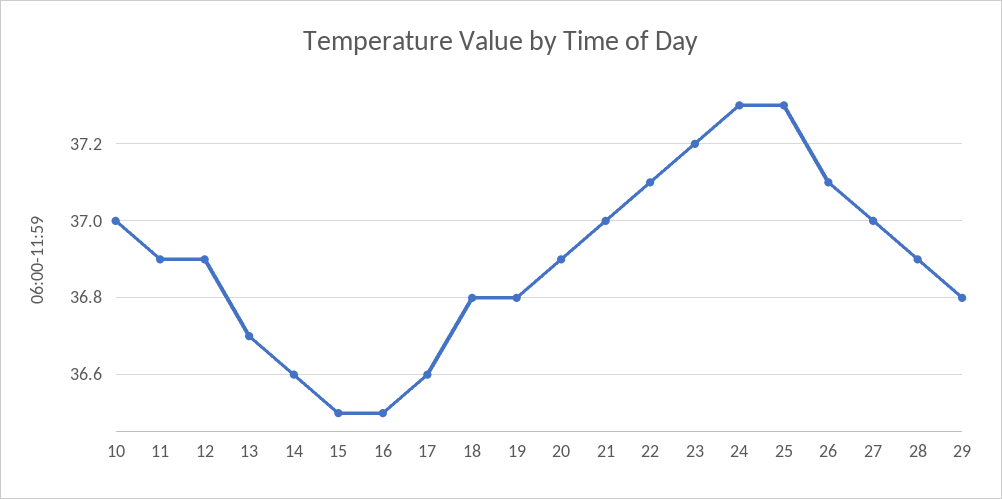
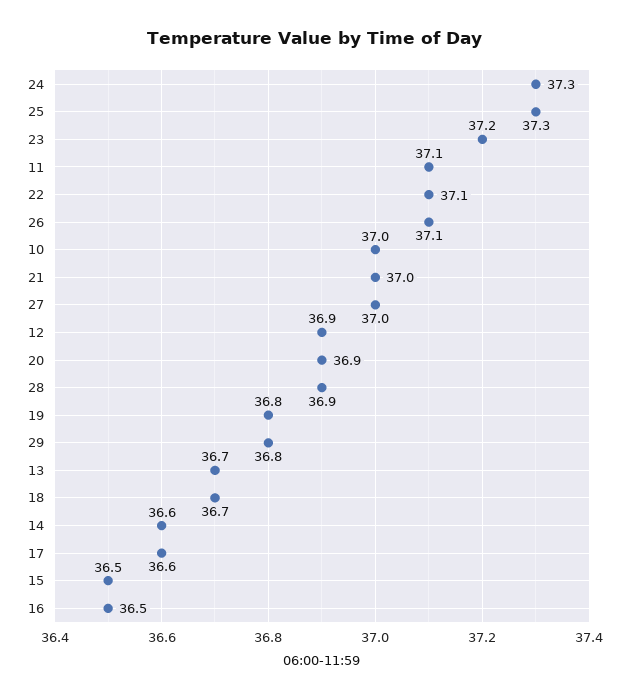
  {
    "10": 37,
-   "11": 36.9,
+   "11": 37.1,
    "12": 36.9,
    "13": 36.7,
    "14": 36.6,
    "15": 36.5,
    "16": 36.5,
    "17": 36.6,
-   "18": 36.8,
+   "18": 36.7,
    "19": 36.8,
    "20": 36.9,
    "21": 37,
    "22": 37.1,
    "23": 37.2,
    "24": 37.3,
    "25": 37.3,
    "26": 37.1,
    "27": 37,
    "28": 36.9,
    "29": 36.8
  }

